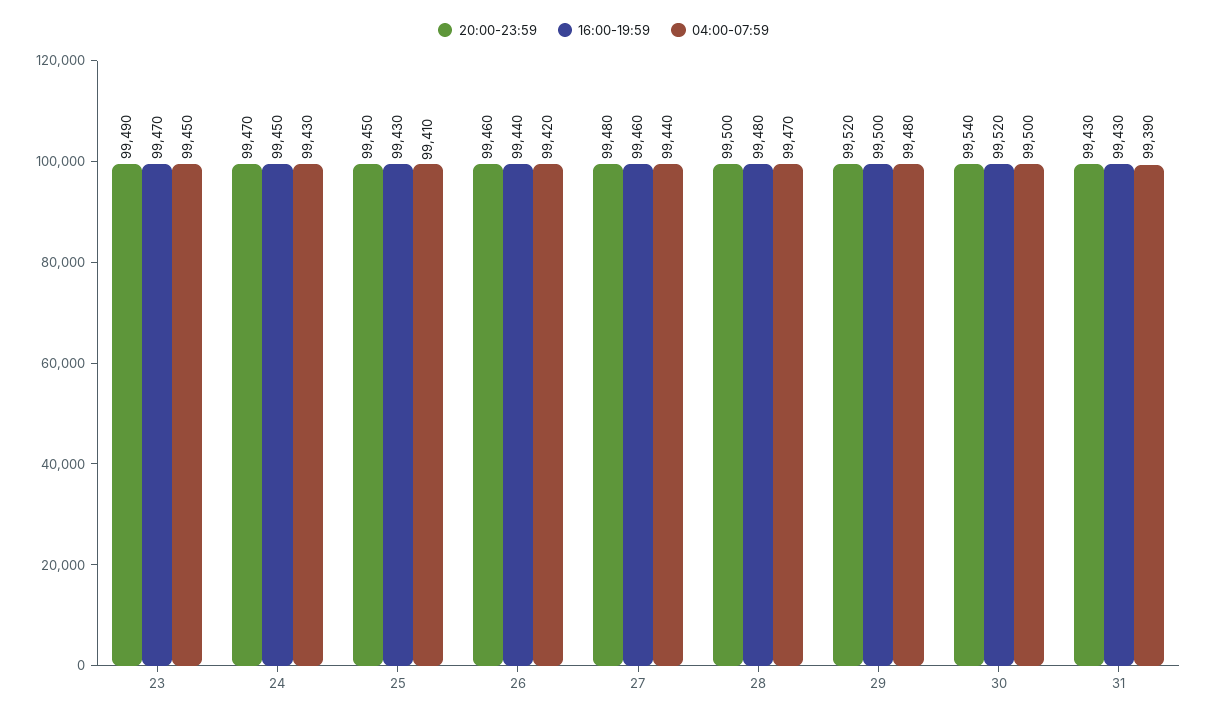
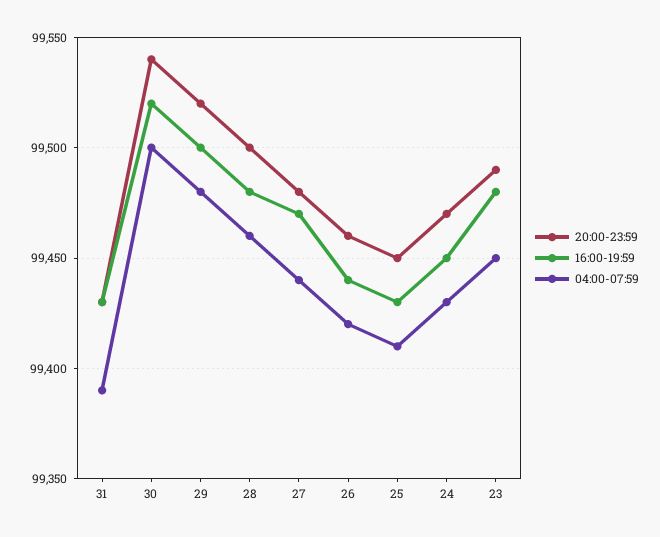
  {
    "20:00-23:59": {
      "23": 99490,
      "24": 99470,
      "25": 99450,
      "26": 99460,
      "27": 99480,
      "28": 99500,
      "29": 99520,
      "30": 99540,
      "31": 99430
    },
    "16:00-19:59": {
-     "23": 99470,
+     "23": 99480,
      "24": 99450,
      "25": 99430,
      "26": 99440,
-     "27": 99460,
+     "27": 99470,
      "28": 99480,
      "29": 99500,
      "30": 99520,
      "31": 99430
    },
    "04:00-07:59": {
      "23": 99450,
      "24": 99430,
      "25": 99410,
      "26": 99420,
      "27": 99440,
-     "28": 99470,
+     "28": 99460,
      "29": 99480,
      "30": 99500,
      "31": 99390
    }
  }

